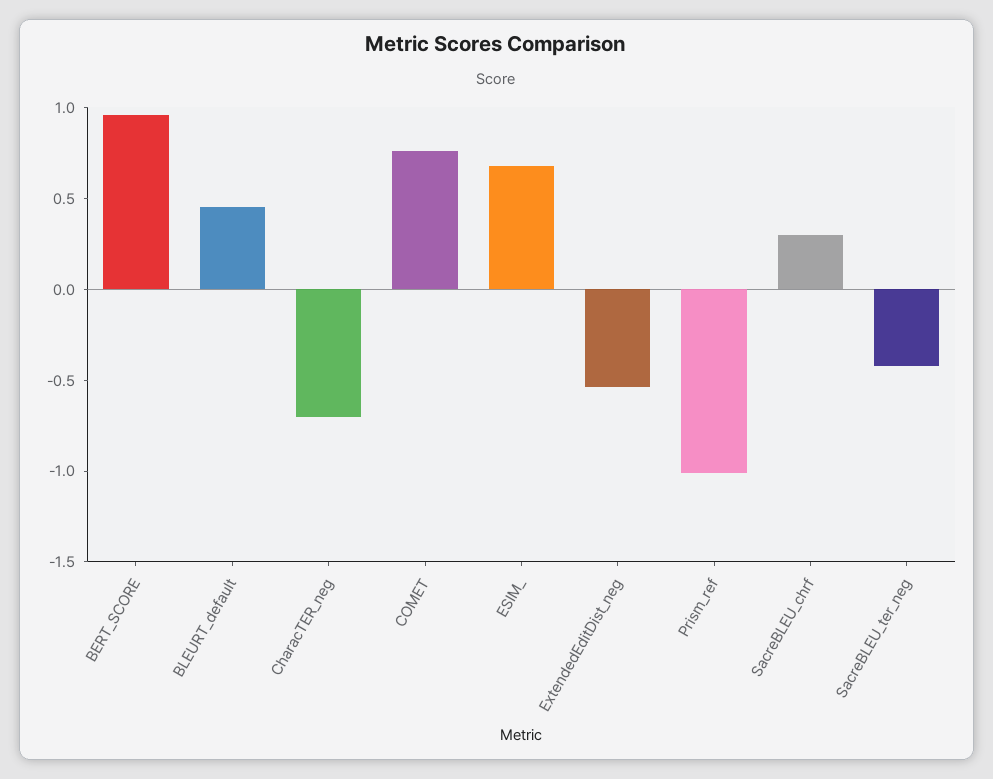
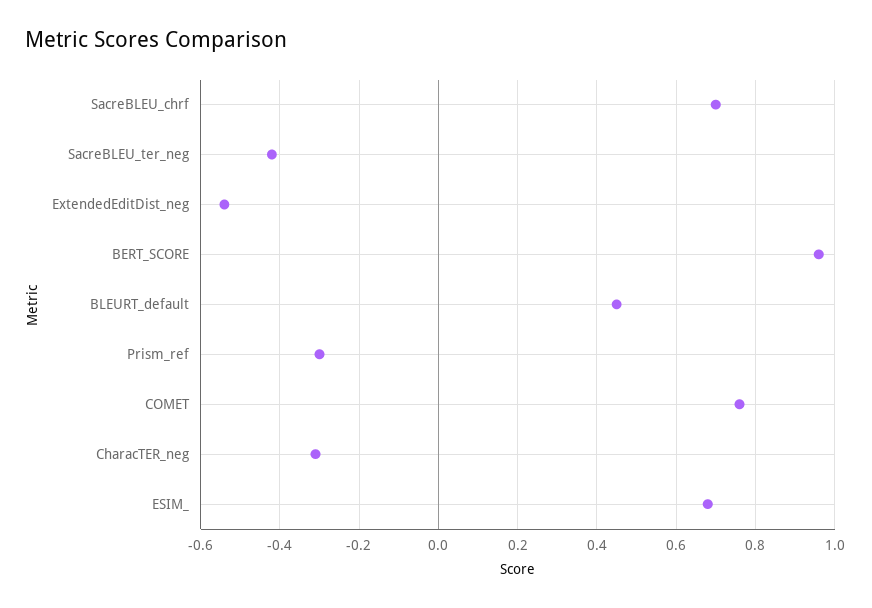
  {
    "BERT_SCORE": 0.95,
    "BLEURT_default": 0.45,
-   "CharacTER_neg": -0.7,
+   "CharacTER_neg": -0.3,
    "COMET": 0.75,
    "ESIM_": 0.7,
    "ExtendedEditDist_neg": -0.55,
-   "Prism_ref": -1,
+   "Prism_ref": -0.3,
-   "SacreBLEU_chrf": 0.3,
+   "SacreBLEU_chrf": 0.7,
    "SacreBLEU_ter_neg": -0.4
  }

